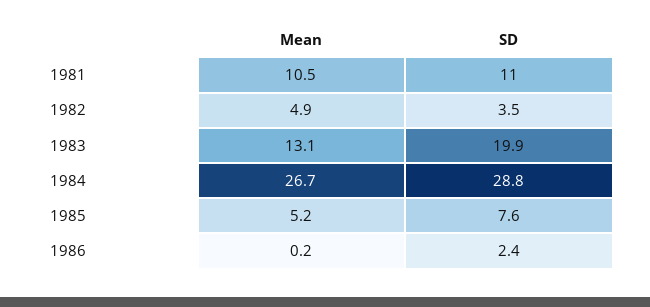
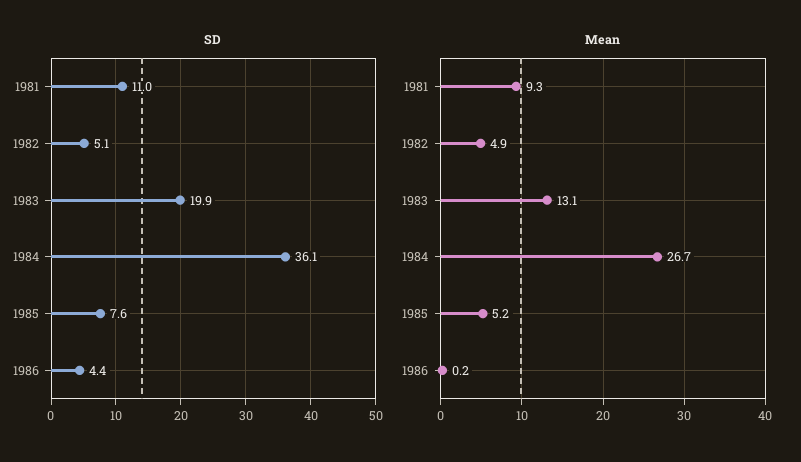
  {
    "Mean": {
-     "1981": 10.5,
+     "1981": 9.3,
      "1982": 4.9,
      "1983": 13.1,
      "1984": 26.7,
      "1985": 5.2,
      "1986": 0.2
    },
    "SD": {
      "1981": 11,
-     "1982": 3.5,
+     "1982": 5.1,
      "1983": 19.9,
-     "1984": 28.8,
+     "1984": 36.1,
      "1985": 7.6,
-     "1986": 2.4
+     "1986": 4.4
    }
  }

